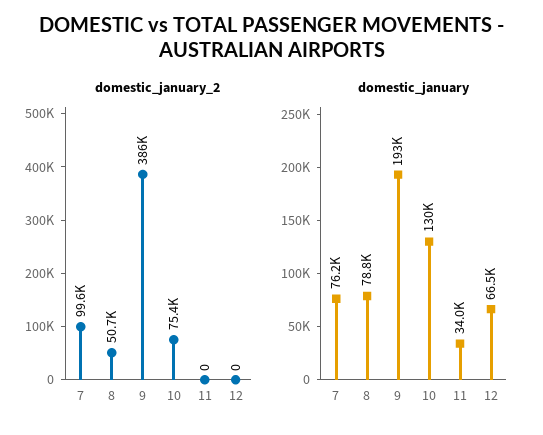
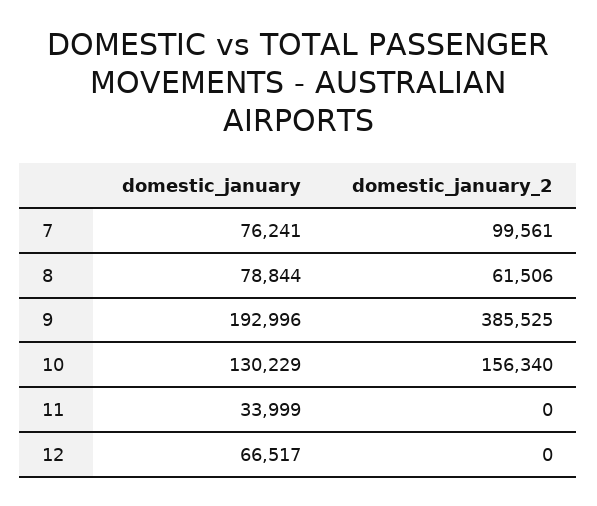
  {
    "domestic_january_2": {
      "7": 99561,
-     "8": 50700,
+     "8": 61506,
      "9": 385525,
-     "10": 75400,
+     "10": 156340,
      "11": 0,
      "12": 0
    },
    "domestic_january": {
      "7": 76241,
      "8": 78844,
      "9": 192996,
      "10": 130229,
      "11": 33999,
      "12": 66517
    }
  }

